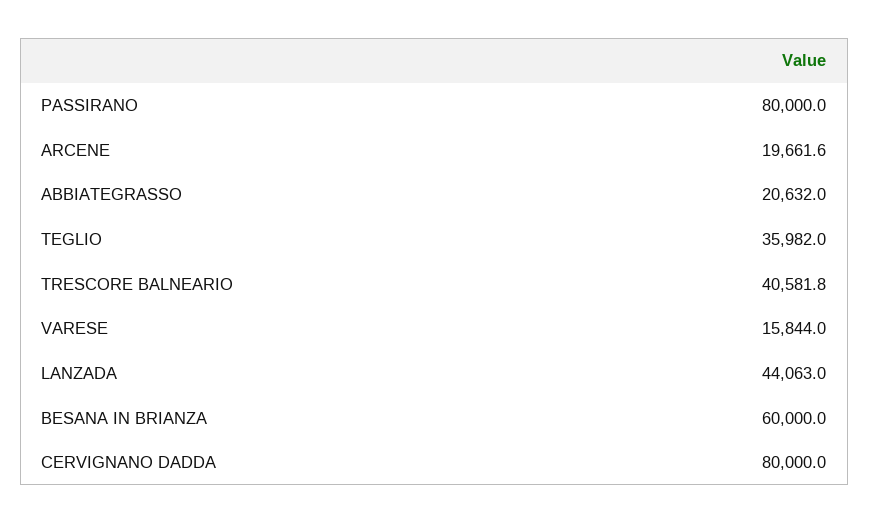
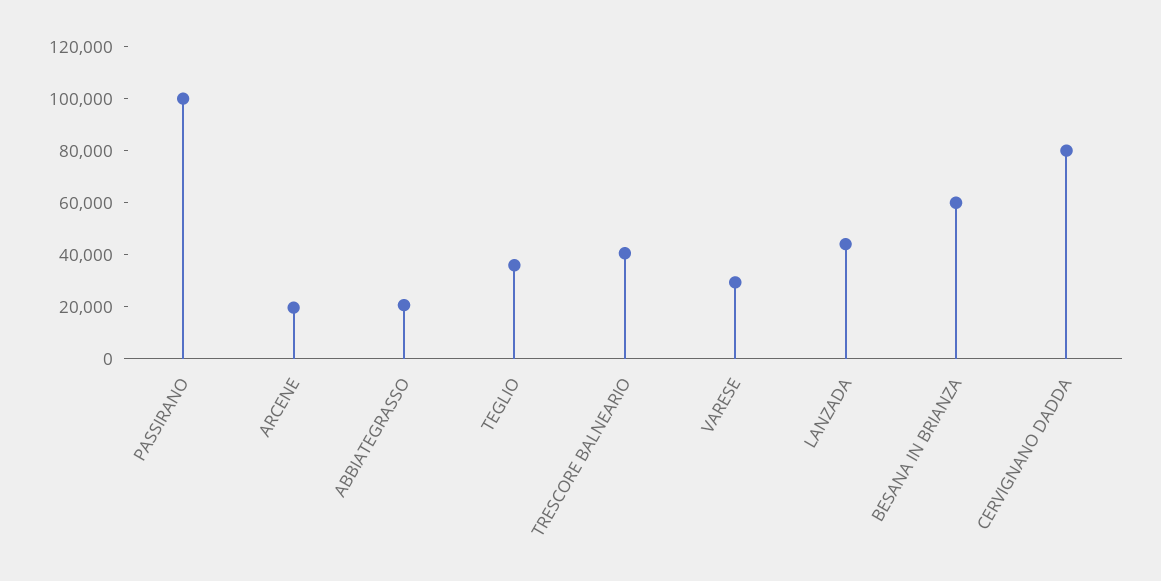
  {
-   "PASSIRANO": 80000,
+   "PASSIRANO": 100000,
    "ARCENE": 19661.6,
    "ABBIATEGRASSO": 20632,
    "TEGLIO": 35982,
    "TRESCORE BALNEARIO": 40581.8,
-   "VARESE": 15844,
+   "VARESE": 30000,
    "LANZADA": 44063,
    "BESANA IN BRIANZA": 60000,
    "CERVIGNANO DADDA": 80000
  }

